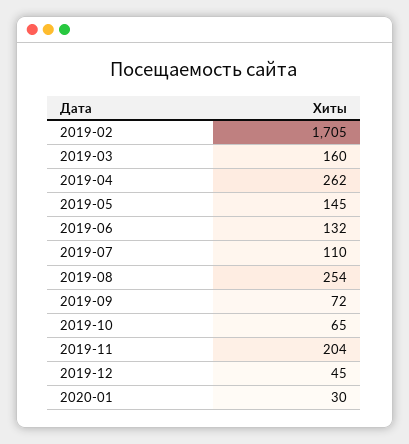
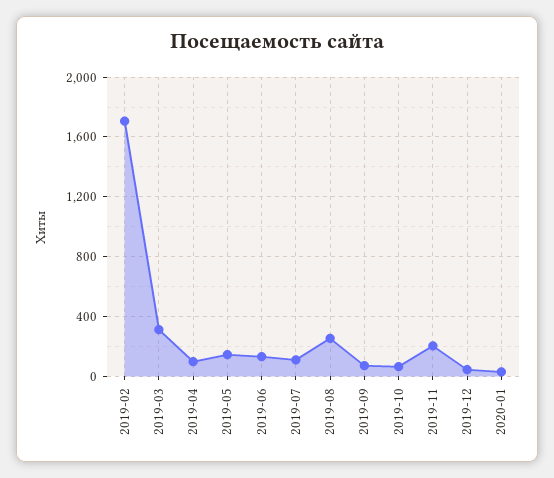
  {
    "2019-02": 1705,
-   "2019-03": 160,
+   "2019-03": 300,
-   "2019-04": 262,
+   "2019-04": 100,
    "2019-05": 145,
    "2019-06": 132,
    "2019-07": 110,
    "2019-08": 254,
    "2019-09": 72,
    "2019-10": 65,
    "2019-11": 204,
    "2019-12": 45,
    "2020-01": 30
  }

